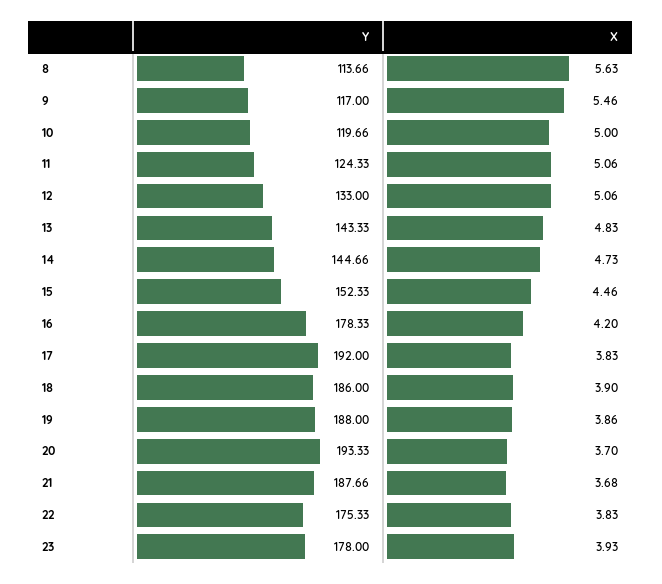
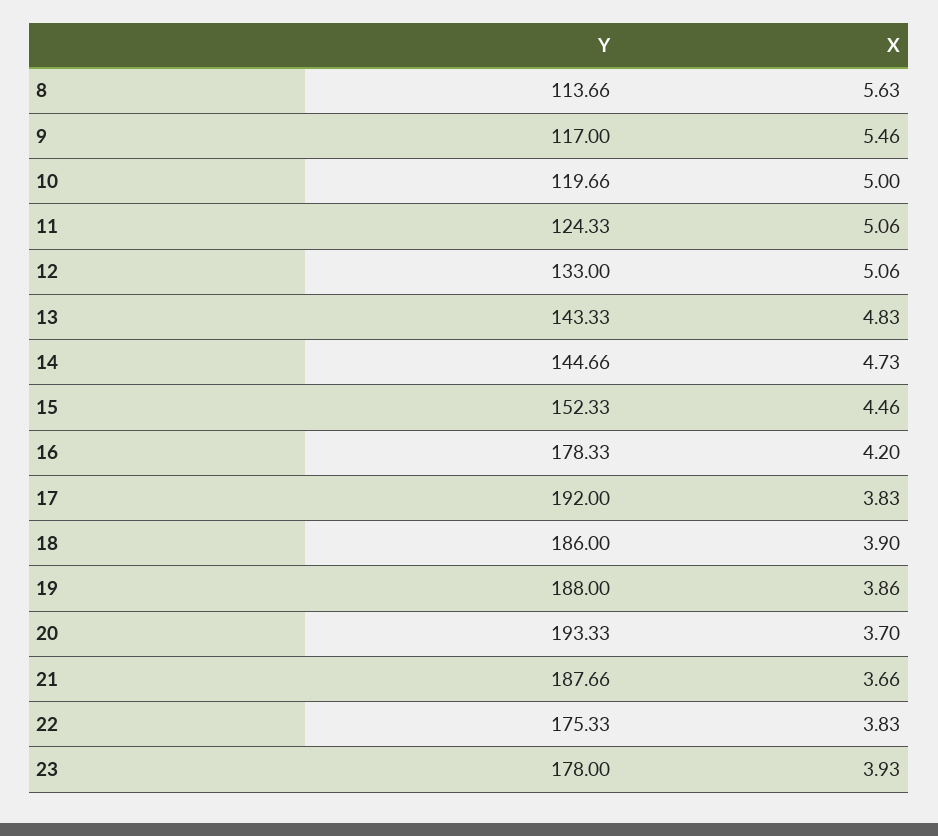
  {
    "Y": {
      "8": 113.66,
      "9": 117,
      "10": 119.66,
      "11": 124.33,
      "12": 133,
      "13": 143.33,
      "14": 144.66,
      "15": 152.33,
      "16": 178.33,
      "17": 192,
      "18": 186,
      "19": 188,
      "20": 193.33,
      "21": 187.66,
      "22": 175.33,
      "23": 178
    },
    "X": {
      "8": 5.63,
      "9": 5.46,
      "10": 5,
      "11": 5.06,
      "12": 5.06,
      "13": 4.83,
      "14": 4.73,
      "15": 4.46,
      "16": 4.2,
      "17": 3.83,
      "18": 3.9,
      "19": 3.86,
      "20": 3.7,
-     "21": 3.68,
+     "21": 3.66,
      "22": 3.83,
      "23": 3.93
    }
  }

